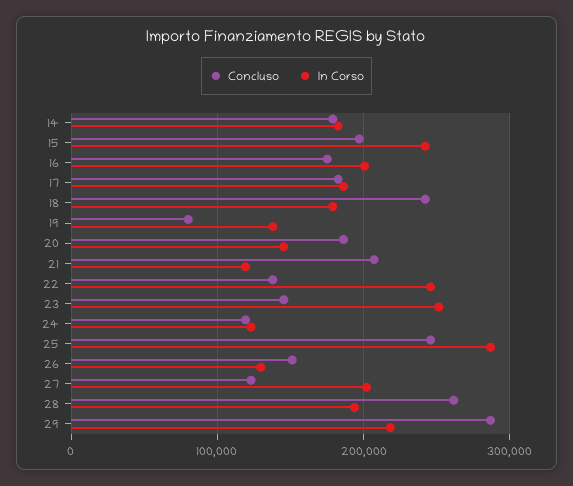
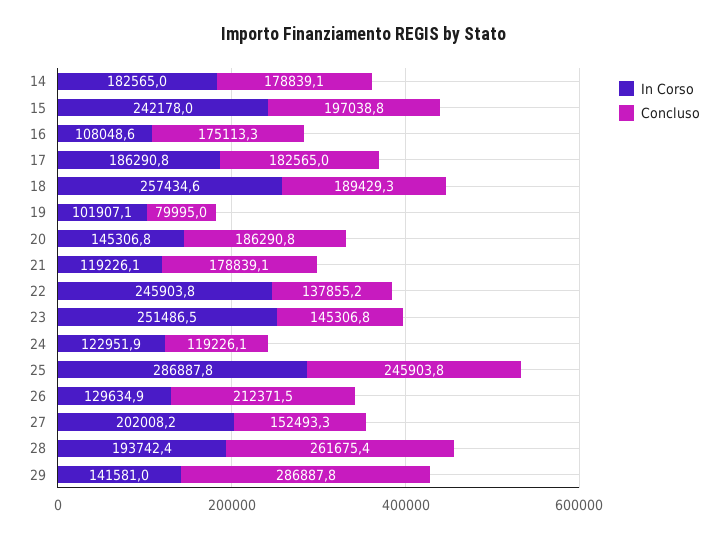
  {
    "Concluso": {
      "14": 178839.1,
      "15": 197038.8,
      "16": 175113.3,
      "17": 182565,
-     "18": 240000,
+     "18": 189429.3,
      "19": 79995,
      "20": 186290.8,
-     "21": 210000,
+     "21": 178839.1,
      "22": 137855.2,
      "23": 145306.8,
      "24": 119226.1,
      "25": 245903.8,
-     "26": 150000,
+     "26": 212371.5,
-     "27": 120000,
+     "27": 152493.3,
      "28": 261675.4,
      "29": 286887.8
    },
    "In Corso": {
      "14": 182565,
      "15": 242178,
-     "16": 200000,
+     "16": 108048.6,
      "17": 186290.8,
-     "18": 180000,
+     "18": 257434.6,
-     "19": 140000,
+     "19": 101907.1,
      "20": 145306.8,
      "21": 119226.1,
      "22": 245903.8,
      "23": 251486.5,
      "24": 122951.9,
      "25": 286887.8,
      "26": 129634.9,
      "27": 202008.2,
      "28": 193742.4,
-     "29": 220000
+     "29": 141581
    }
  }

